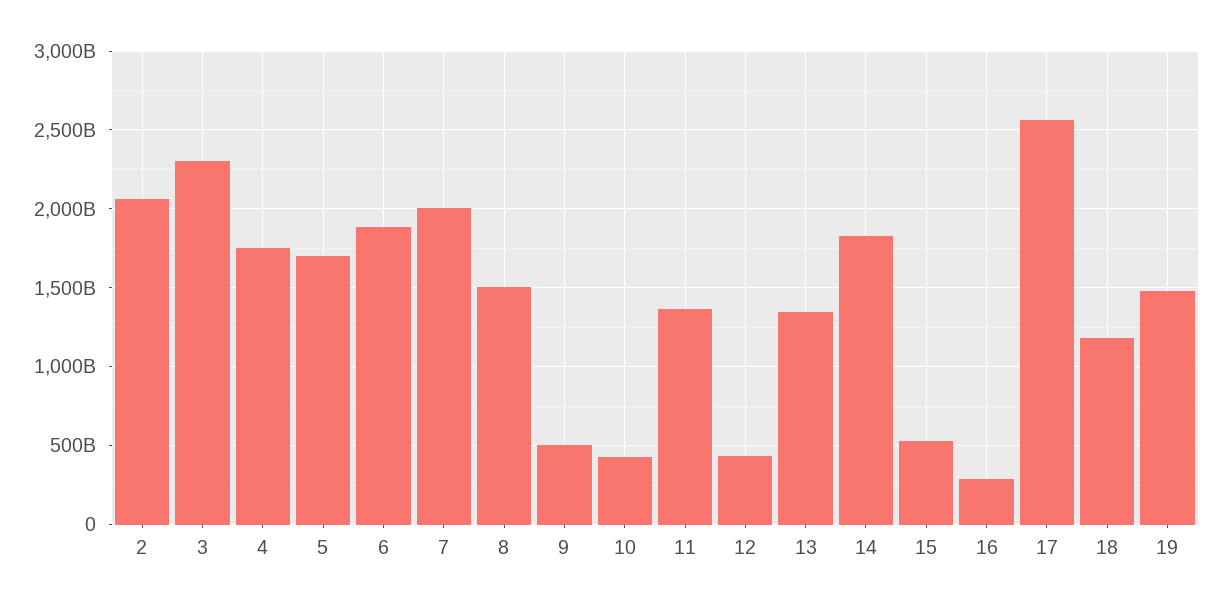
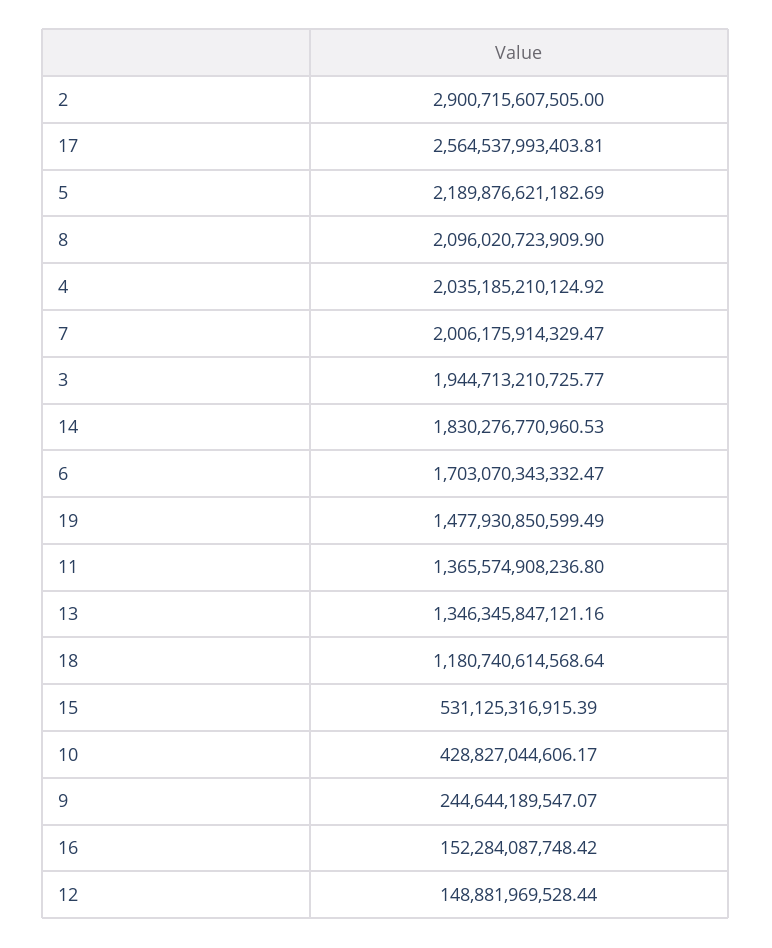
  {
-   "2": 2050000000000,
+   "2": 2900715607505,
-   "3": 2300000000000,
+   "3": 1944713210725.77,
-   "4": 1750000000000,
+   "4": 2035185210124.92,
-   "5": 1700000000000,
+   "5": 2189876621182.69,
-   "6": 1900000000000,
+   "6": 1703070343332.47,
    "7": 2006175914329.47,
-   "8": 1500000000000,
+   "8": 2096020723909.9,
-   "9": 500000000000,
+   "9": 244644189547.07,
    "10": 428827044606.17,
    "11": 1365574908236.8,
-   "12": 450000000000,
+   "12": 148881969528.44,
    "13": 1346345847121.16,
    "14": 1830276770960.53,
    "15": 531125316915.39,
-   "16": 300000000000,
+   "16": 152284087748.42,
    "17": 2564537993403.81,
    "18": 1180740614568.64,
    "19": 1477930850599.49
  }

